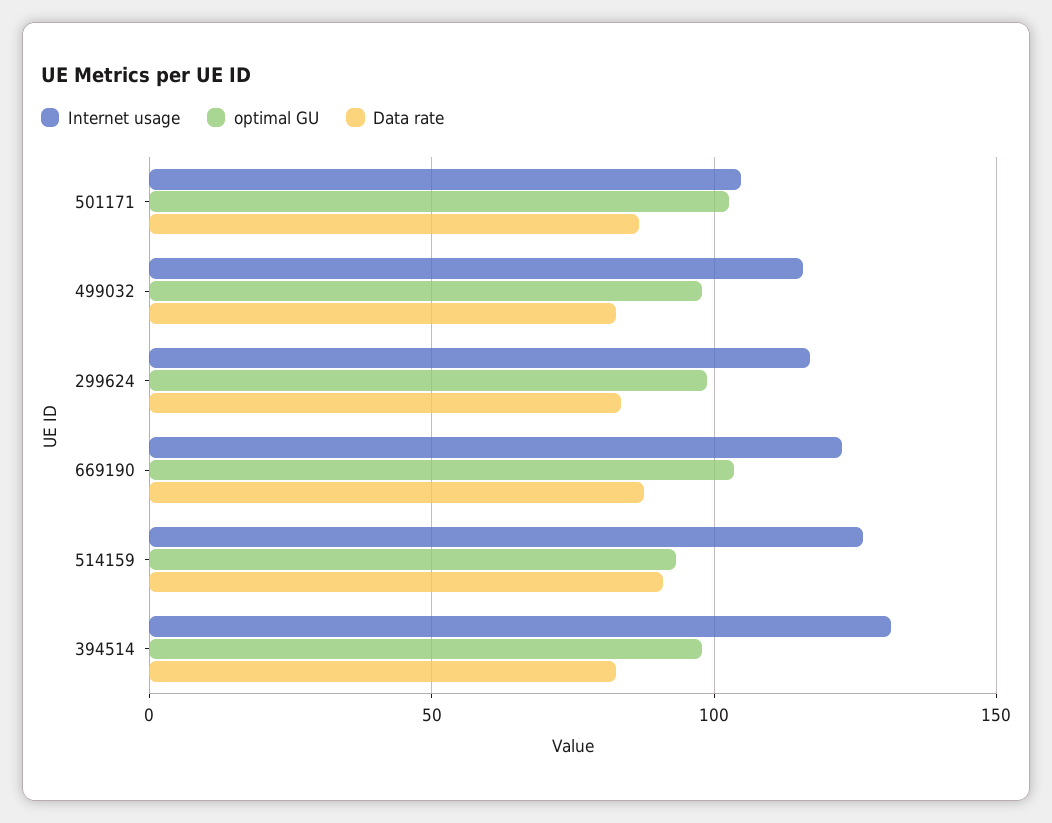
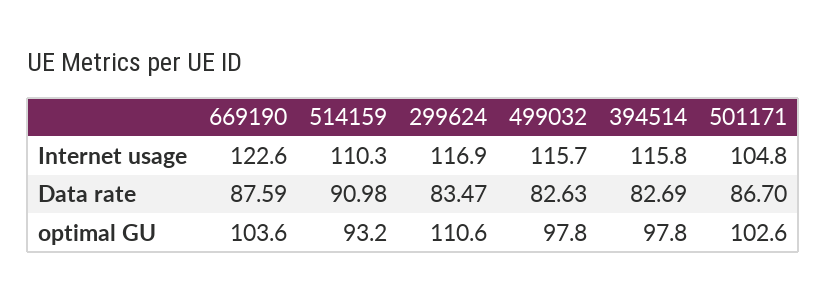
  {
    "Internet usage": {
      "501171": 104.8,
      "499032": 115.7,
      "299624": 116.9,
      "669190": 122.6,
-     "514159": 125,
+     "514159": 110.3,
-     "394514": 130
+     "394514": 115.8
    },
    "optimal GU": {
      "501171": 102.6,
      "499032": 97.8,
-     "299624": 100,
+     "299624": 110.6,
      "669190": 103.6,
      "514159": 93.2,
      "394514": 97.8
    },
    "Data rate": {
      "501171": 86.7,
      "499032": 82.63,
      "299624": 83.47,
      "669190": 87.59,
      "514159": 90.98,
      "394514": 82.69
    }
  }

